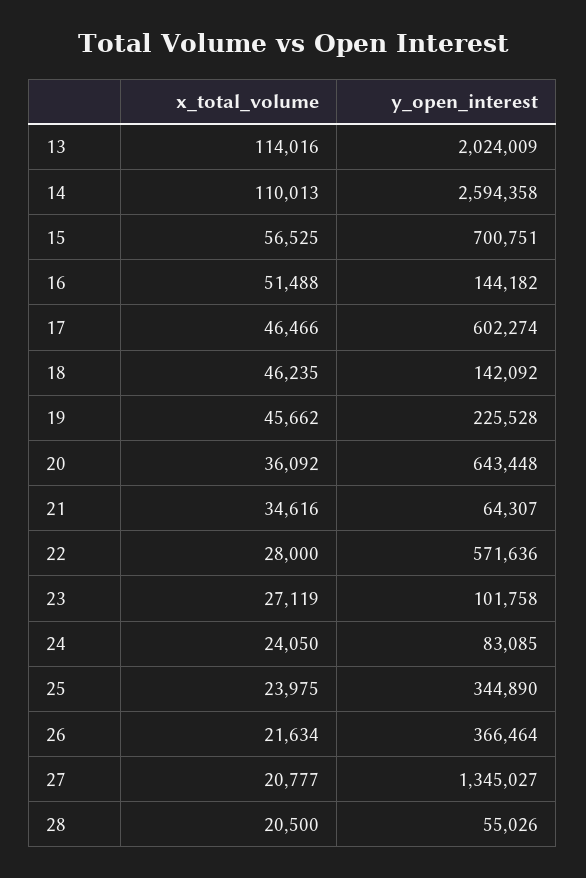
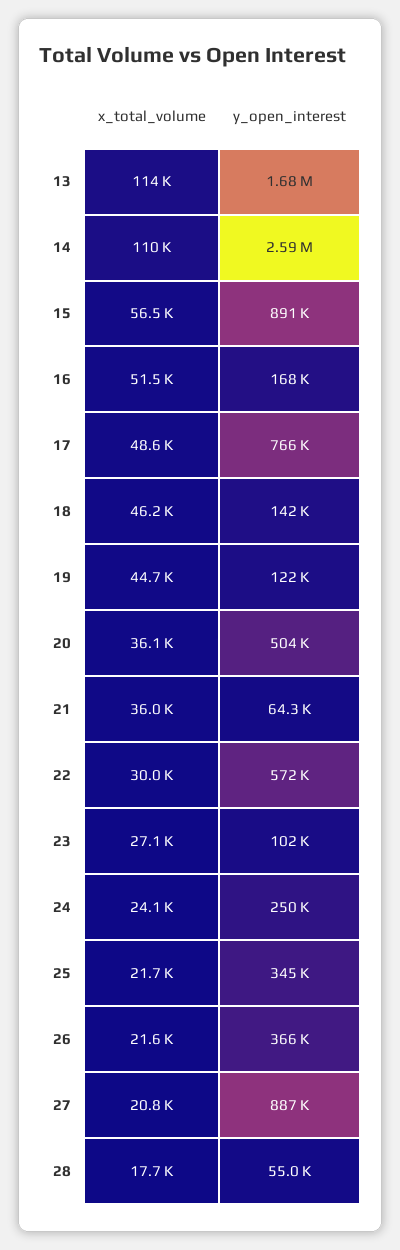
  {
    "x_total_volume": {
      "13": 114016,
      "14": 110013,
      "15": 56525,
      "16": 51488,
-     "17": 46466,
+     "17": 48600,
      "18": 46235,
-     "19": 45662,
+     "19": 44700,
      "20": 36092,
-     "21": 34616,
+     "21": 36000,
-     "22": 28000,
+     "22": 30000,
      "23": 27119,
      "24": 24050,
-     "25": 23975,
+     "25": 21700,
      "26": 21634,
      "27": 20777,
-     "28": 20500
+     "28": 17700
    },
    "y_open_interest": {
-     "13": 2024009,
+     "13": 1680000,
      "14": 2594358,
-     "15": 700751,
+     "15": 891000,
-     "16": 144182,
+     "16": 168000,
-     "17": 602274,
+     "17": 766000,
      "18": 142092,
-     "19": 225528,
+     "19": 122000,
-     "20": 643448,
+     "20": 504000,
      "21": 64307,
      "22": 571636,
      "23": 101758,
-     "24": 83085,
+     "24": 250000,
      "25": 344890,
      "26": 366464,
-     "27": 1345027,
+     "27": 887000,
      "28": 55026
    }
  }

